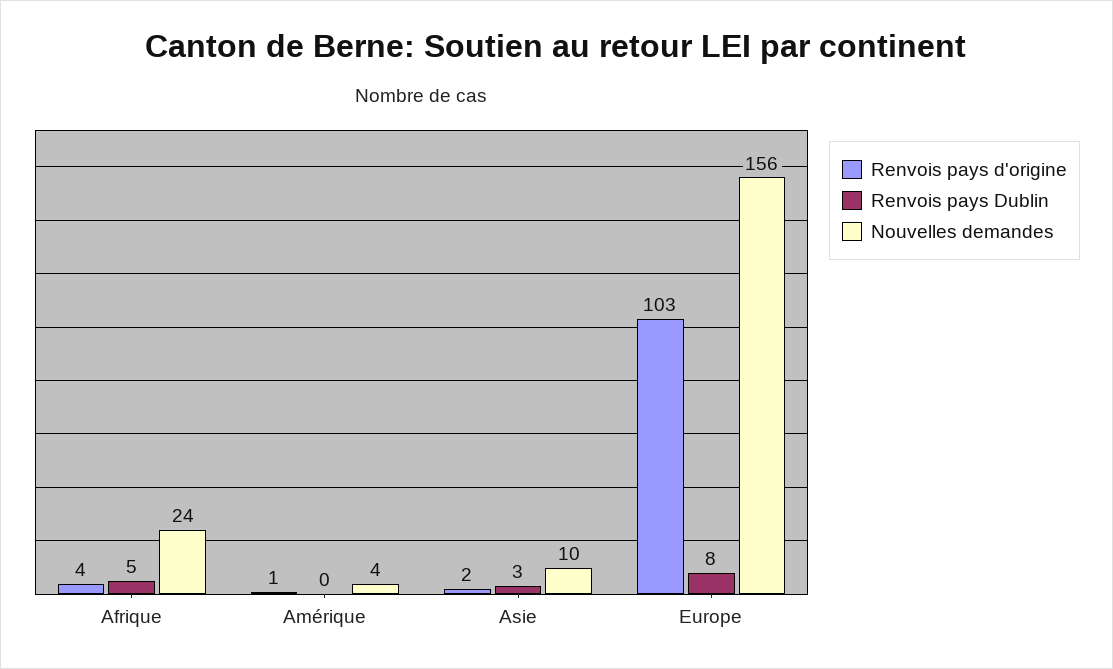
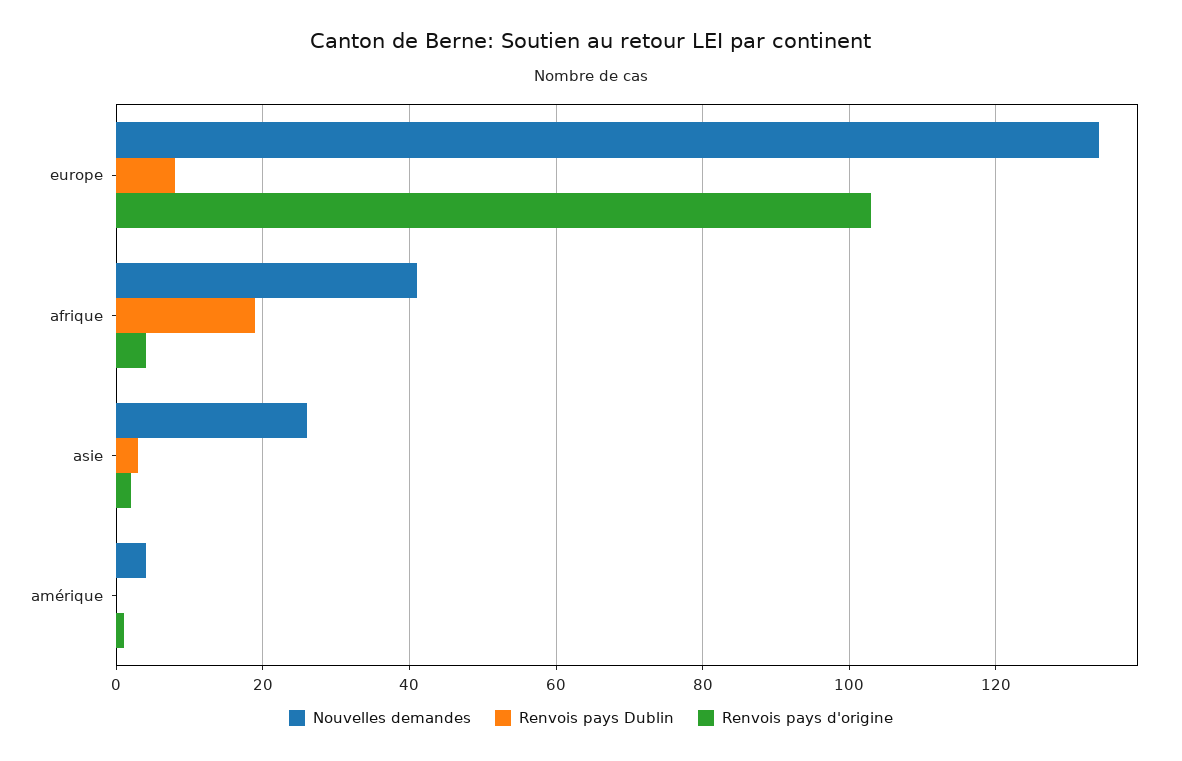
  {
    "Renvois pays d'origine": {
      "Afrique": 4,
      "Amérique": 1,
      "Asie": 2,
      "Europe": 103
    },
    "Renvois pays Dublin": {
-     "Afrique": 5,
+     "Afrique": 20,
      "Amérique": 0,
      "Asie": 3,
      "Europe": 8
    },
    "Nouvelles demandes": {
-     "Afrique": 24,
+     "Afrique": 40,
      "Amérique": 4,
-     "Asie": 10,
+     "Asie": 25,
-     "Europe": 156
+     "Europe": 135
    }
  }

